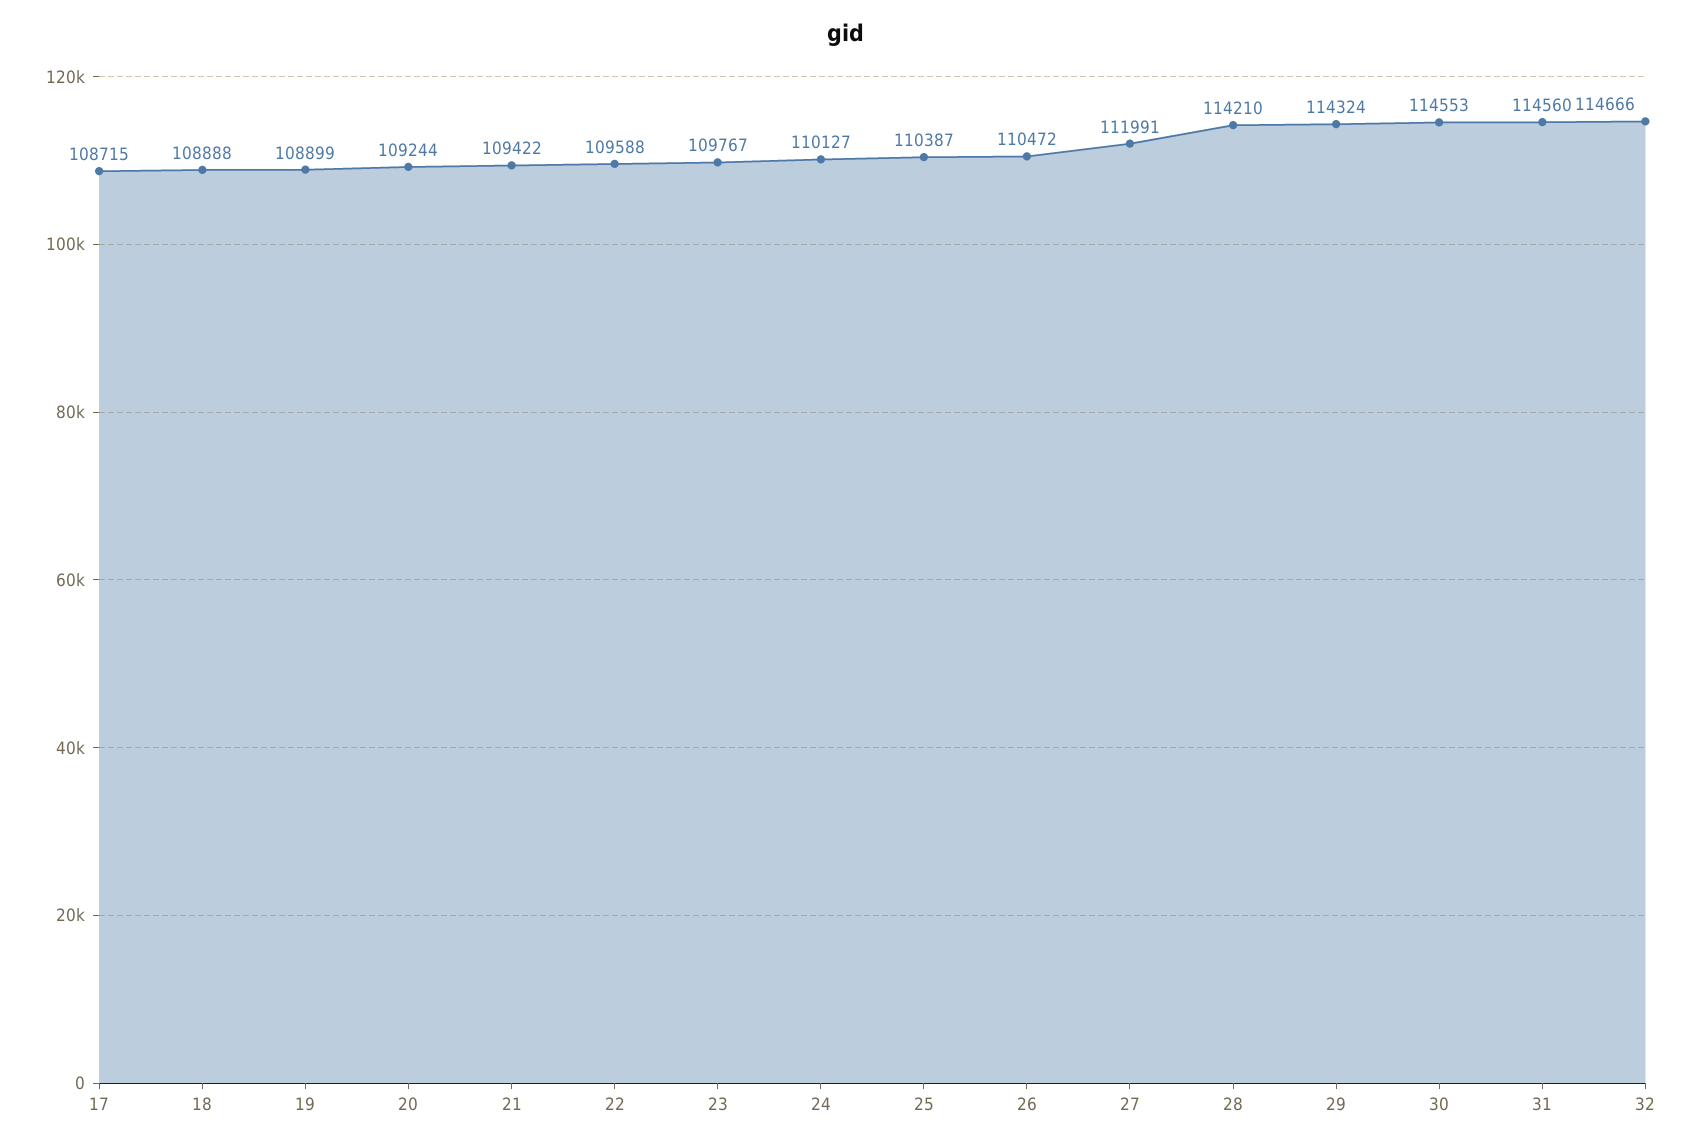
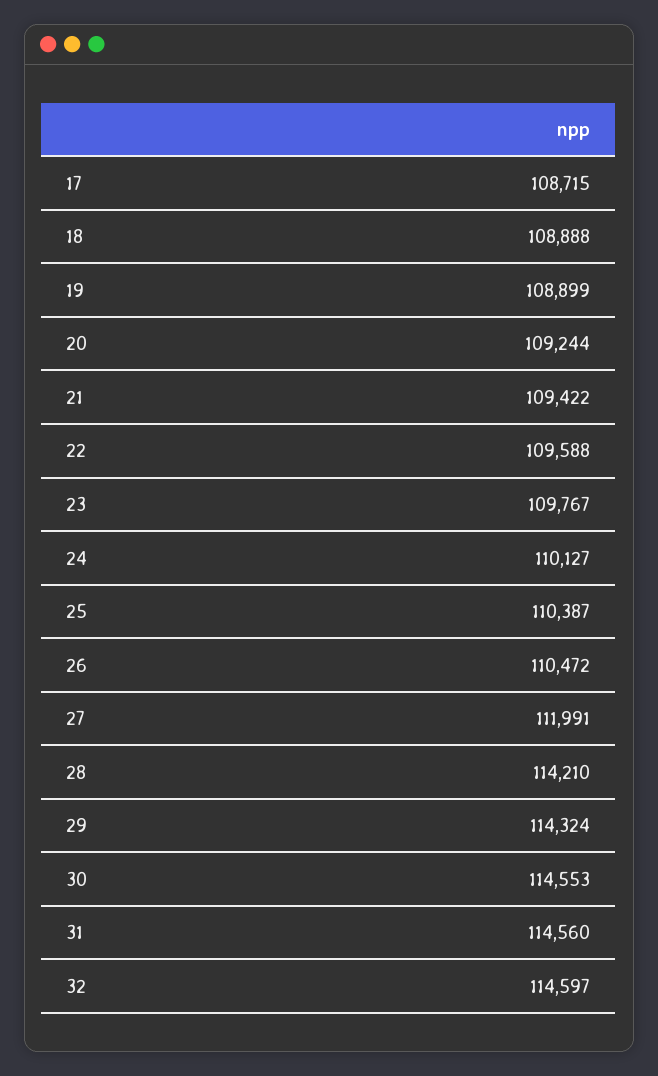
  {
    "17": 108715,
    "18": 108888,
    "19": 108899,
    "20": 109244,
    "21": 109422,
    "22": 109588,
    "23": 109767,
    "24": 110127,
    "25": 110387,
    "26": 110472,
    "27": 111991,
    "28": 114210,
    "29": 114324,
    "30": 114553,
    "31": 114560,
-   "32": 114666
+   "32": 114597
  }

